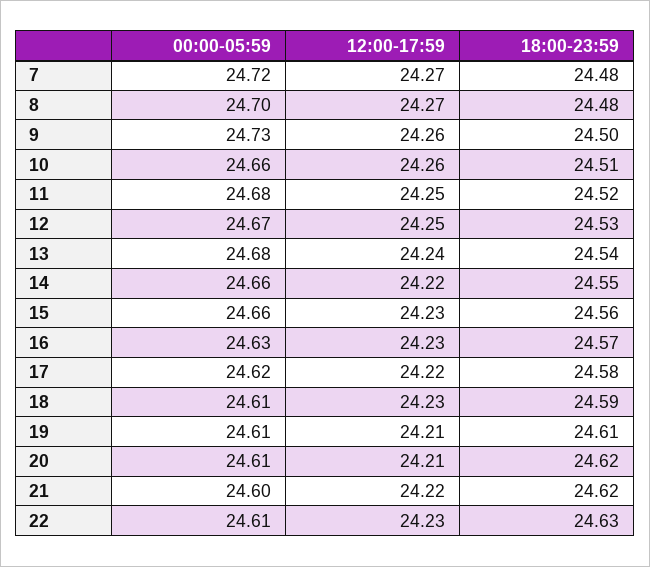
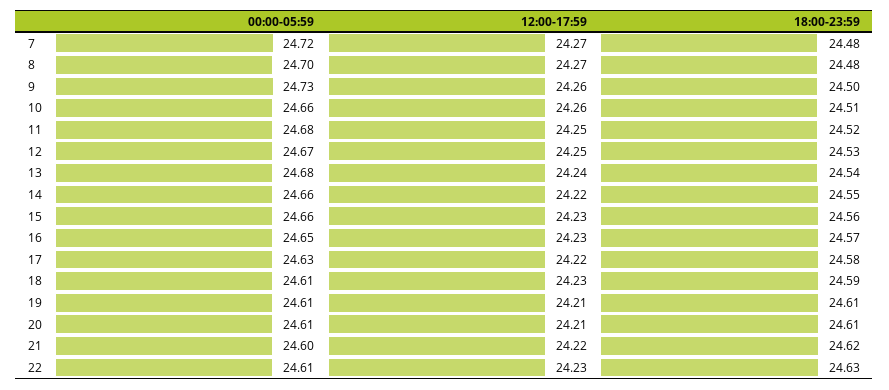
  {
    "00:00-05:59": {
      "7": 24.72,
      "8": 24.7,
      "9": 24.73,
      "10": 24.66,
      "11": 24.68,
      "12": 24.67,
      "13": 24.68,
      "14": 24.66,
      "15": 24.66,
-     "16": 24.63,
+     "16": 24.65,
-     "17": 24.62,
+     "17": 24.63,
      "18": 24.61,
      "19": 24.61,
      "20": 24.61,
      "21": 24.6,
      "22": 24.61
    },
    "12:00-17:59": {
      "7": 24.27,
      "8": 24.27,
      "9": 24.26,
      "10": 24.26,
      "11": 24.25,
      "12": 24.25,
      "13": 24.24,
      "14": 24.22,
      "15": 24.23,
      "16": 24.23,
      "17": 24.22,
      "18": 24.23,
      "19": 24.21,
      "20": 24.21,
      "21": 24.22,
      "22": 24.23
    },
    "18:00-23:59": {
      "7": 24.48,
      "8": 24.48,
      "9": 24.5,
      "10": 24.51,
      "11": 24.52,
      "12": 24.53,
      "13": 24.54,
      "14": 24.55,
      "15": 24.56,
      "16": 24.57,
      "17": 24.58,
      "18": 24.59,
      "19": 24.61,
-     "20": 24.62,
+     "20": 24.61,
      "21": 24.62,
      "22": 24.63
    }
  }

